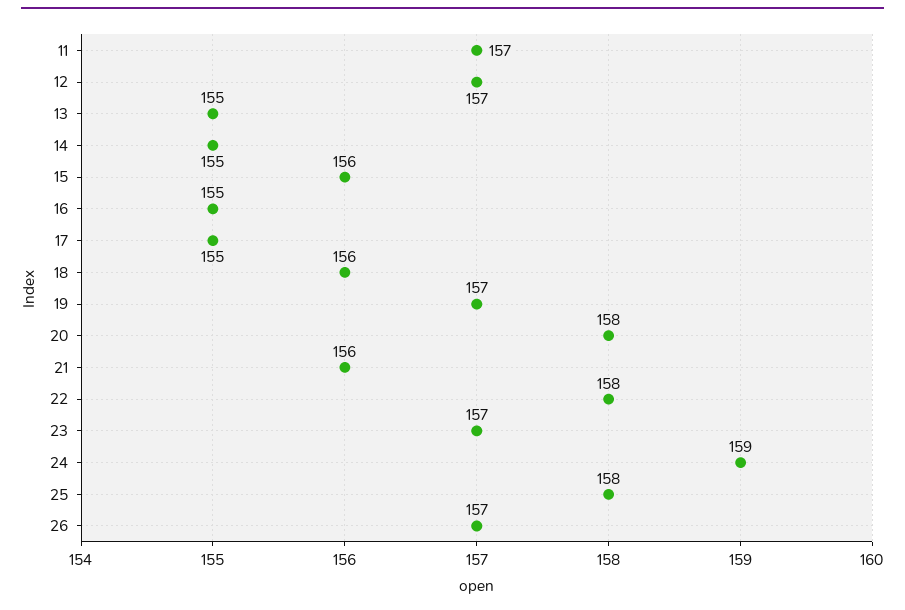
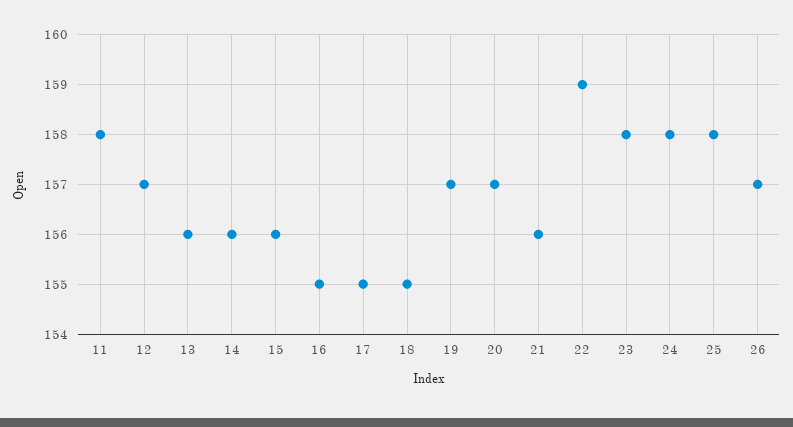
  {
-   "11": 157,
+   "11": 158,
    "12": 157,
-   "13": 155,
+   "13": 156,
-   "14": 155,
+   "14": 156,
    "15": 156,
    "16": 155,
    "17": 155,
-   "18": 156,
+   "18": 155,
    "19": 157,
-   "20": 158,
+   "20": 157,
    "21": 156,
-   "22": 158,
+   "22": 159,
-   "23": 157,
+   "23": 158,
-   "24": 159,
+   "24": 158,
    "25": 158,
    "26": 157
  }

